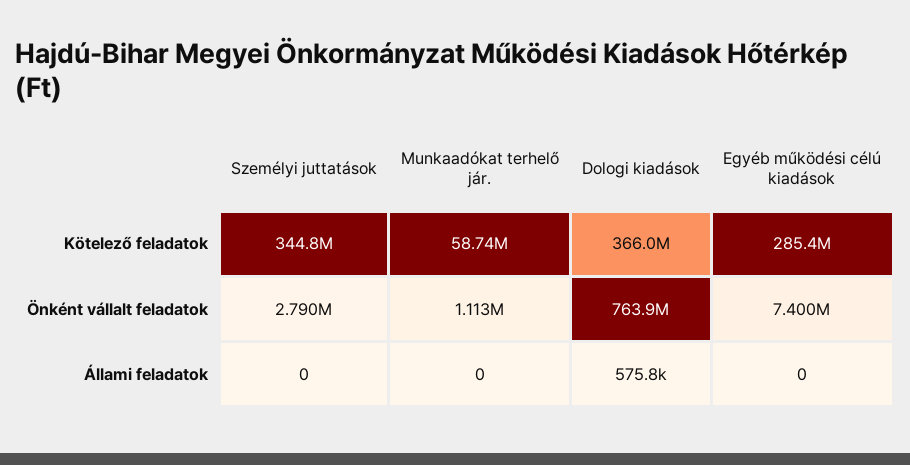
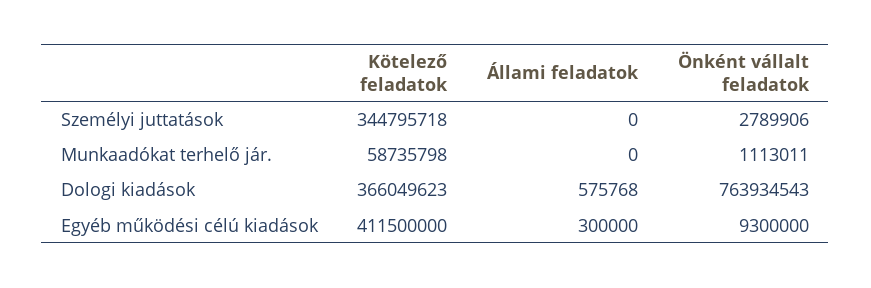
  {
    "Személyi juttatások": {
      "Kötelező feladatok": 344795718,
      "Önként vállalt feladatok": 2789906,
      "Állami feladatok": 0
    },
    "Munkaadókat terhelő jár.": {
      "Kötelező feladatok": 58735798,
      "Önként vállalt feladatok": 1113011,
      "Állami feladatok": 0
    },
    "Dologi kiadások": {
      "Kötelező feladatok": 366049623,
      "Önként vállalt feladatok": 763934543,
      "Állami feladatok": 575768
    },
    "Egyéb működési célú kiadások": {
-     "Kötelező feladatok": 285400000,
+     "Kötelező feladatok": 411500000,
-     "Önként vállalt feladatok": 7400000,
+     "Önként vállalt feladatok": 9300000,
-     "Állami feladatok": 0
+     "Állami feladatok": 300000
    }
  }

